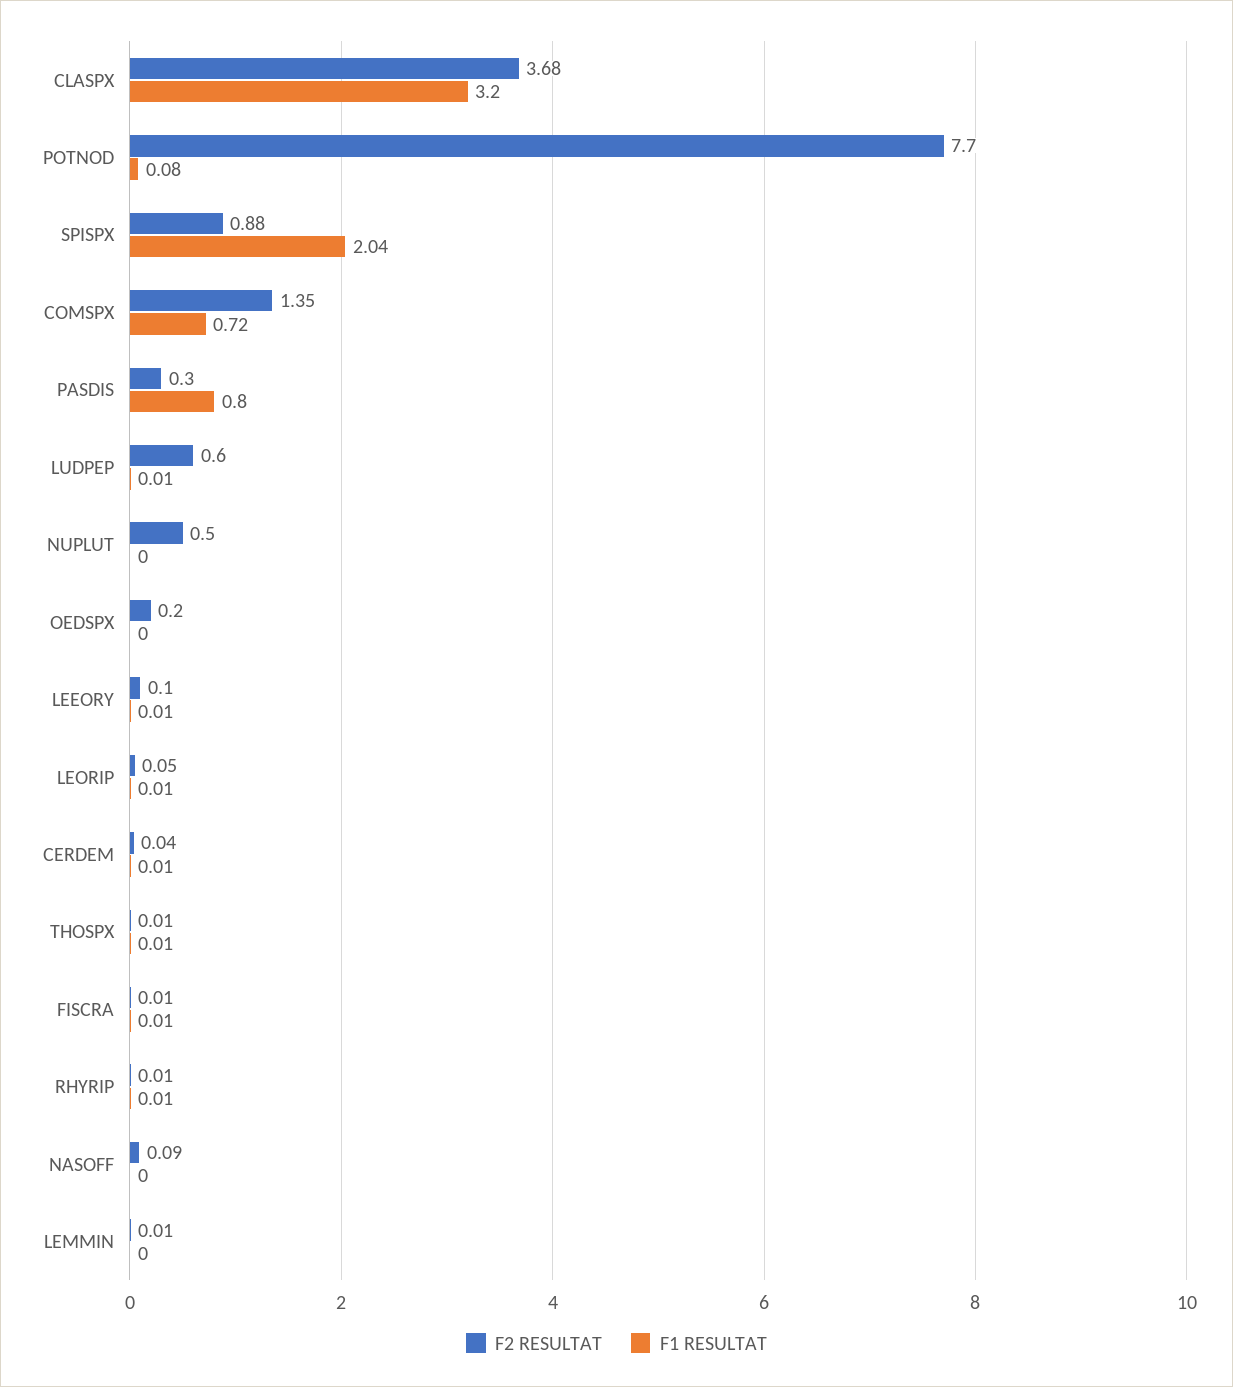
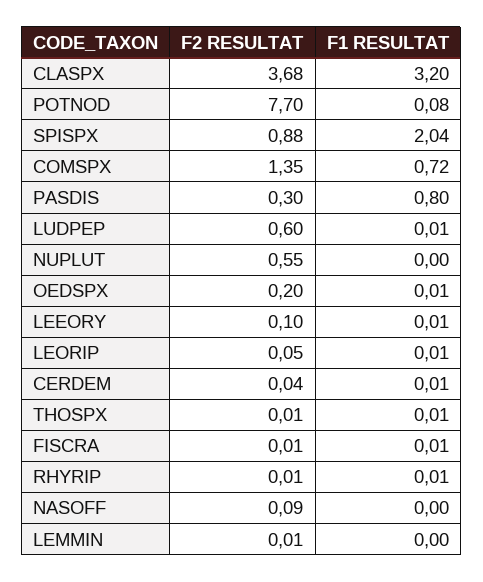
  {
    "F2 RESULTAT": {
      "CLASPX": 3.68,
      "POTNOD": 7.7,
      "SPISPX": 0.88,
      "COMSPX": 1.35,
      "PASDIS": 0.3,
      "LUDPEP": 0.6,
-     "NUPLUT": 0.5,
+     "NUPLUT": 0.55,
      "OEDSPX": 0.2,
      "LEEORY": 0.1,
      "LEORIP": 0.05,
      "CERDEM": 0.04,
      "THOSPX": 0.01,
      "FISCRA": 0.01,
      "RHYRIP": 0.01,
      "NASOFF": 0.09,
      "LEMMIN": 0.01
    },
    "F1 RESULTAT": {
      "CLASPX": 3.2,
      "POTNOD": 0.08,
      "SPISPX": 2.04,
      "COMSPX": 0.72,
      "PASDIS": 0.8,
      "LUDPEP": 0.01,
      "NUPLUT": 0,
-     "OEDSPX": 0,
+     "OEDSPX": 0.01,
      "LEEORY": 0.01,
      "LEORIP": 0.01,
      "CERDEM": 0.01,
      "THOSPX": 0.01,
      "FISCRA": 0.01,
      "RHYRIP": 0.01,
      "NASOFF": 0,
      "LEMMIN": 0
    }
  }

